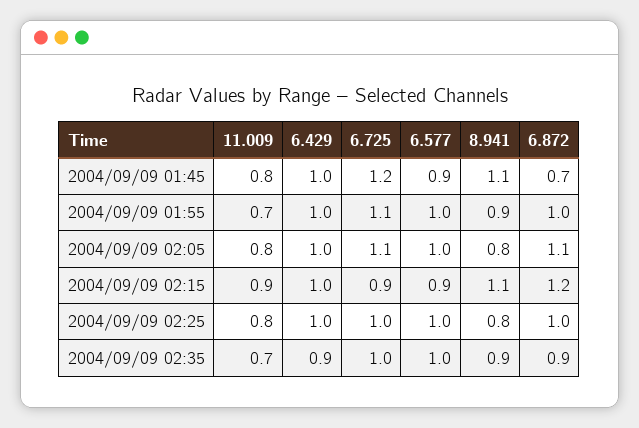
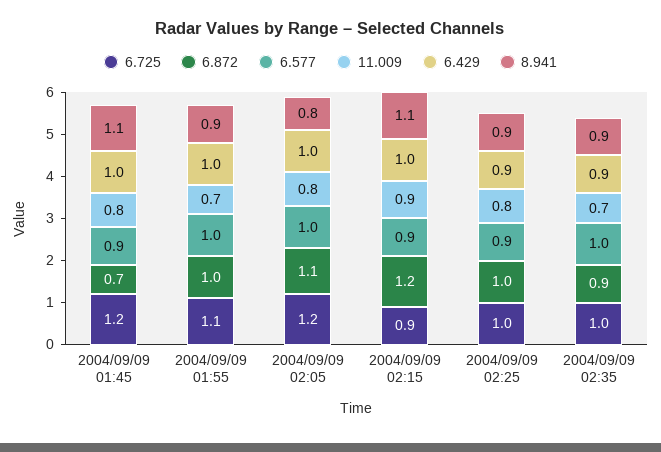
  {
    "11.009": {
      "2004/09/09 01:45": 0.8,
      "2004/09/09 01:55": 0.7,
      "2004/09/09 02:05": 0.8,
      "2004/09/09 02:15": 0.9,
      "2004/09/09 02:25": 0.8,
      "2004/09/09 02:35": 0.7
    },
    "6.429": {
      "2004/09/09 01:45": 1,
      "2004/09/09 01:55": 1,
      "2004/09/09 02:05": 1,
      "2004/09/09 02:15": 1,
-     "2004/09/09 02:25": 1,
+     "2004/09/09 02:25": 0.9,
      "2004/09/09 02:35": 0.9
    },
    "6.725": {
      "2004/09/09 01:45": 1.2,
      "2004/09/09 01:55": 1.1,
-     "2004/09/09 02:05": 1.1,
+     "2004/09/09 02:05": 1.2,
      "2004/09/09 02:15": 0.9,
      "2004/09/09 02:25": 1,
      "2004/09/09 02:35": 1
    },
    "6.577": {
      "2004/09/09 01:45": 0.9,
      "2004/09/09 01:55": 1,
      "2004/09/09 02:05": 1,
      "2004/09/09 02:15": 0.9,
-     "2004/09/09 02:25": 1,
+     "2004/09/09 02:25": 0.9,
      "2004/09/09 02:35": 1
    },
    "8.941": {
      "2004/09/09 01:45": 1.1,
      "2004/09/09 01:55": 0.9,
      "2004/09/09 02:05": 0.8,
      "2004/09/09 02:15": 1.1,
-     "2004/09/09 02:25": 0.8,
+     "2004/09/09 02:25": 0.9,
      "2004/09/09 02:35": 0.9
    },
    "6.872": {
      "2004/09/09 01:45": 0.7,
      "2004/09/09 01:55": 1,
      "2004/09/09 02:05": 1.1,
      "2004/09/09 02:15": 1.2,
      "2004/09/09 02:25": 1,
      "2004/09/09 02:35": 0.9
    }
  }

